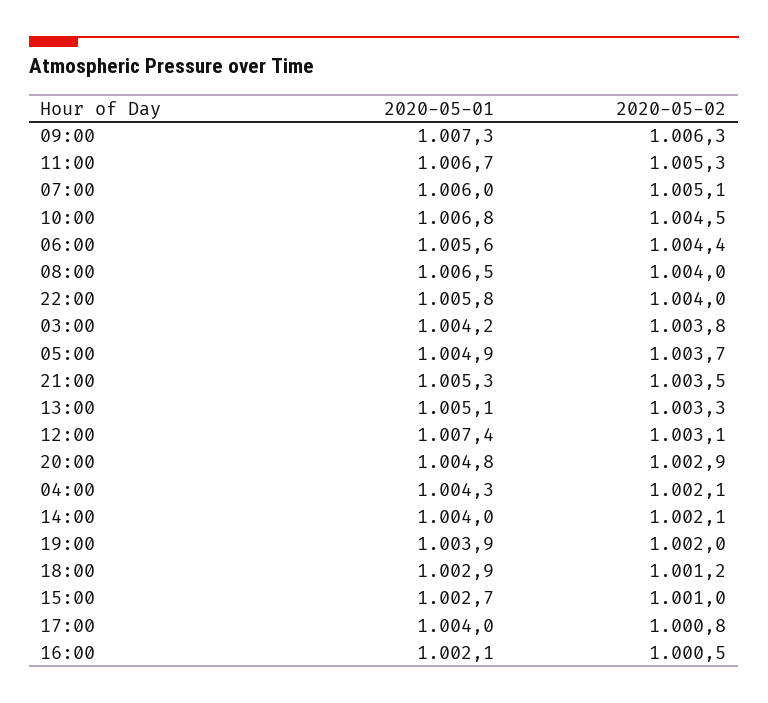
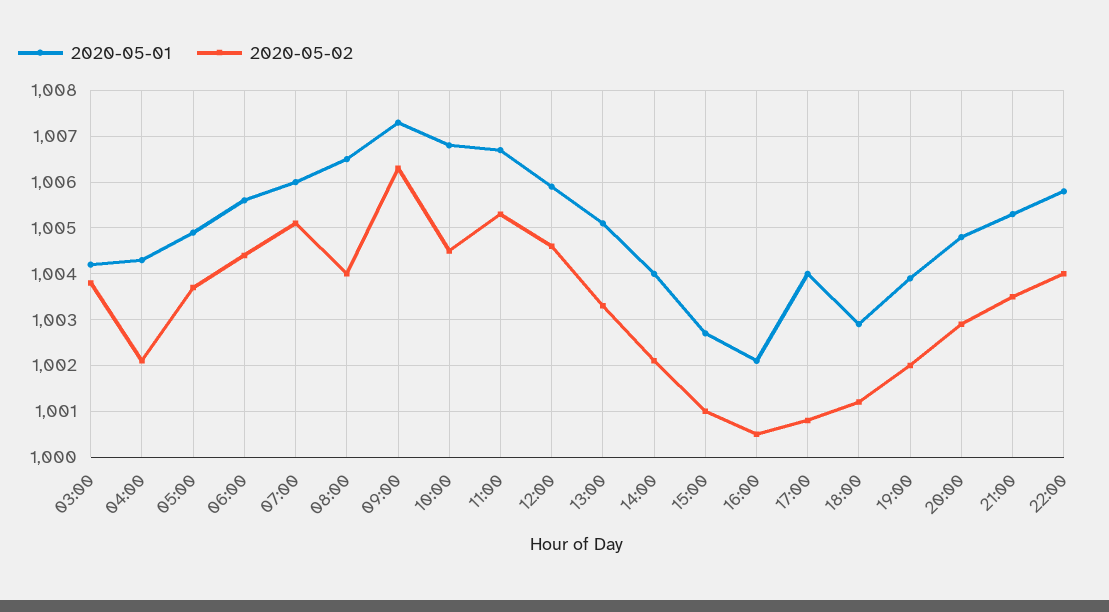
  {
    "2020-05-01": {
      "09:00": 1007.3,
      "11:00": 1006.7,
      "07:00": 1006,
      "10:00": 1006.8,
      "06:00": 1005.6,
      "08:00": 1006.5,
      "22:00": 1005.8,
      "03:00": 1004.2,
      "05:00": 1004.9,
      "21:00": 1005.3,
      "13:00": 1005.1,
-     "12:00": 1007.4,
+     "12:00": 1006,
      "20:00": 1004.8,
      "04:00": 1004.3,
      "14:00": 1004,
      "19:00": 1003.9,
      "18:00": 1002.9,
      "15:00": 1002.7,
      "17:00": 1004,
      "16:00": 1002.1
    },
    "2020-05-02": {
      "09:00": 1006.3,
      "11:00": 1005.3,
      "07:00": 1005.1,
      "10:00": 1004.5,
      "06:00": 1004.4,
      "08:00": 1004,
      "22:00": 1004,
      "03:00": 1003.8,
      "05:00": 1003.7,
      "21:00": 1003.5,
      "13:00": 1003.3,
-     "12:00": 1003.1,
+     "12:00": 1004.5,
      "20:00": 1002.9,
      "04:00": 1002.1,
      "14:00": 1002.1,
      "19:00": 1002,
      "18:00": 1001.2,
      "15:00": 1001,
      "17:00": 1000.8,
      "16:00": 1000.5
    }
  }

